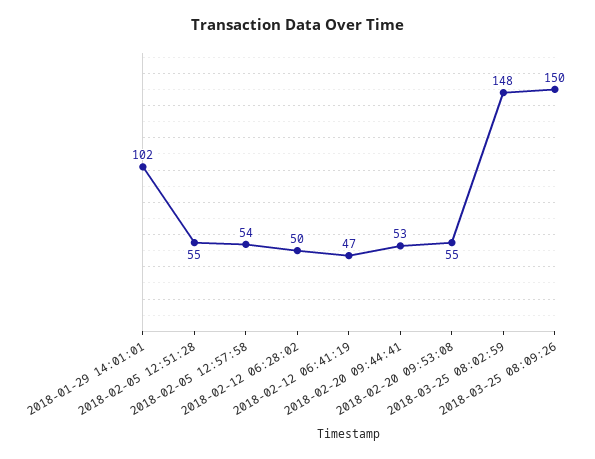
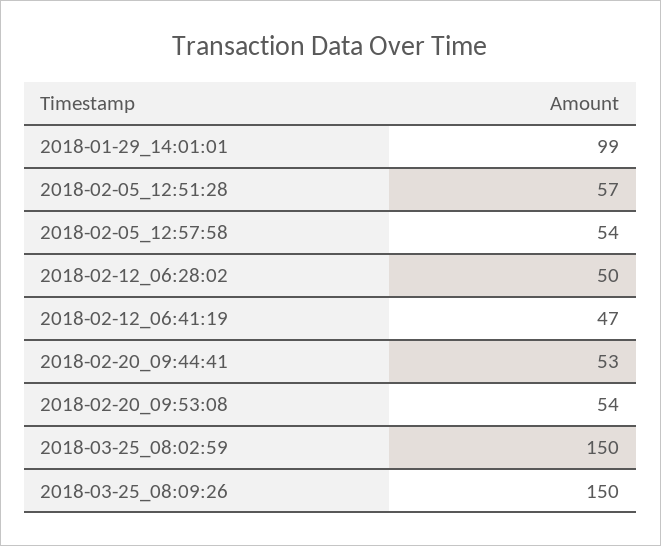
  {
-   "2018-01-29 14:01:01": 102,
+   "2018-01-29 14:01:01": 99,
-   "2018-02-05 12:51:28": 55,
+   "2018-02-05 12:51:28": 57,
    "2018-02-05 12:57:58": 54,
    "2018-02-12 06:28:02": 50,
    "2018-02-12 06:41:19": 47,
    "2018-02-20 09:44:41": 53,
-   "2018-02-20 09:53:08": 55,
+   "2018-02-20 09:53:08": 54,
-   "2018-03-25 08:02:59": 148,
+   "2018-03-25 08:02:59": 150,
    "2018-03-25 08:09:26": 150
  }

